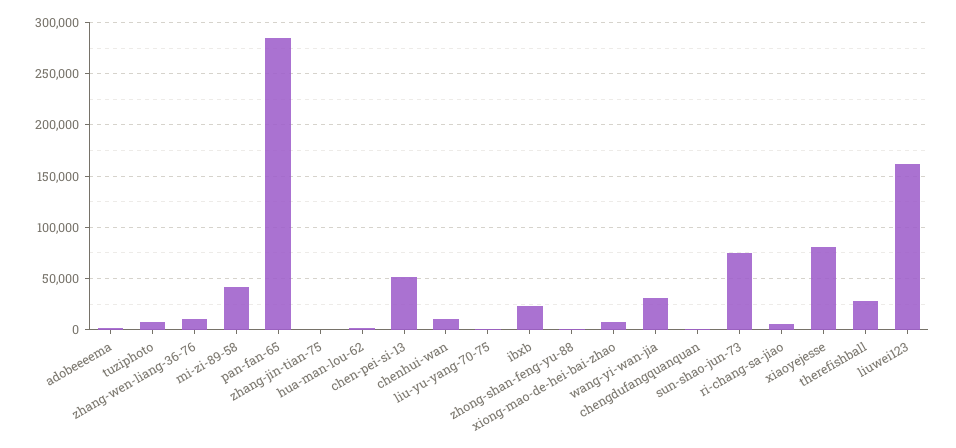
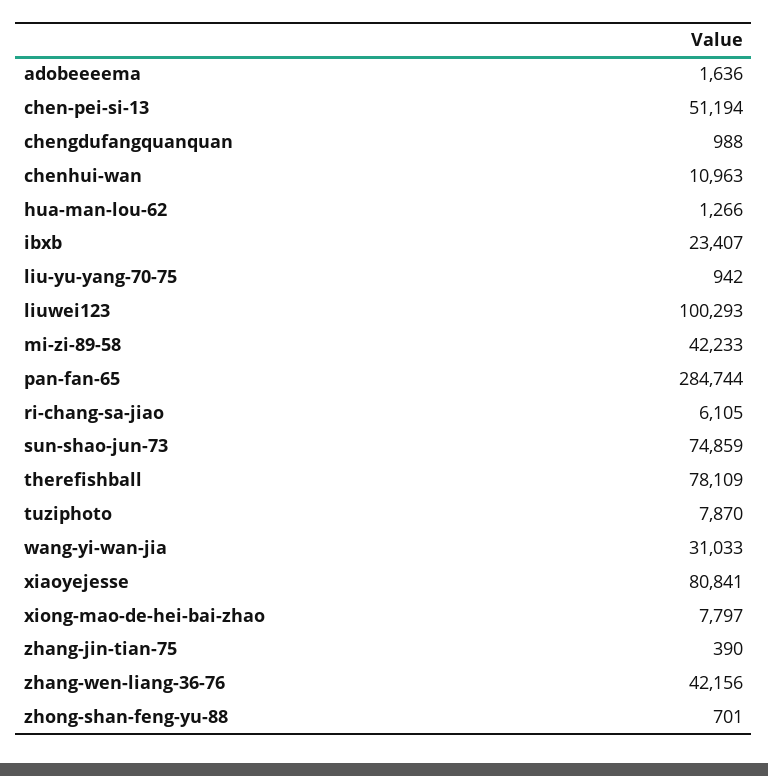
  {
    "adobeeeema": 1636,
    "tuziphoto": 7870,
-   "zhang-wen-liang-36-76": 10000,
+   "zhang-wen-liang-36-76": 42156,
    "mi-zi-89-58": 42233,
    "pan-fan-65": 284744,
    "zhang-jin-tian-75": 390,
    "hua-man-lou-62": 1266,
    "chen-pei-si-13": 51194,
    "chenhui-wan": 10963,
    "liu-yu-yang-70-75": 942,
    "ibxb": 23407,
    "zhong-shan-feng-yu-88": 701,
    "xiong-mao-de-hei-bai-zhao": 7797,
    "wang-yi-wan-jia": 31033,
    "chengdufangquanquan": 988,
    "sun-shao-jun-73": 74859,
    "ri-chang-sa-jiao": 6105,
    "xiaoyejesse": 80841,
-   "therefishball": 30000,
+   "therefishball": 78109,
-   "liuwei123": 160000
+   "liuwei123": 100293
  }

